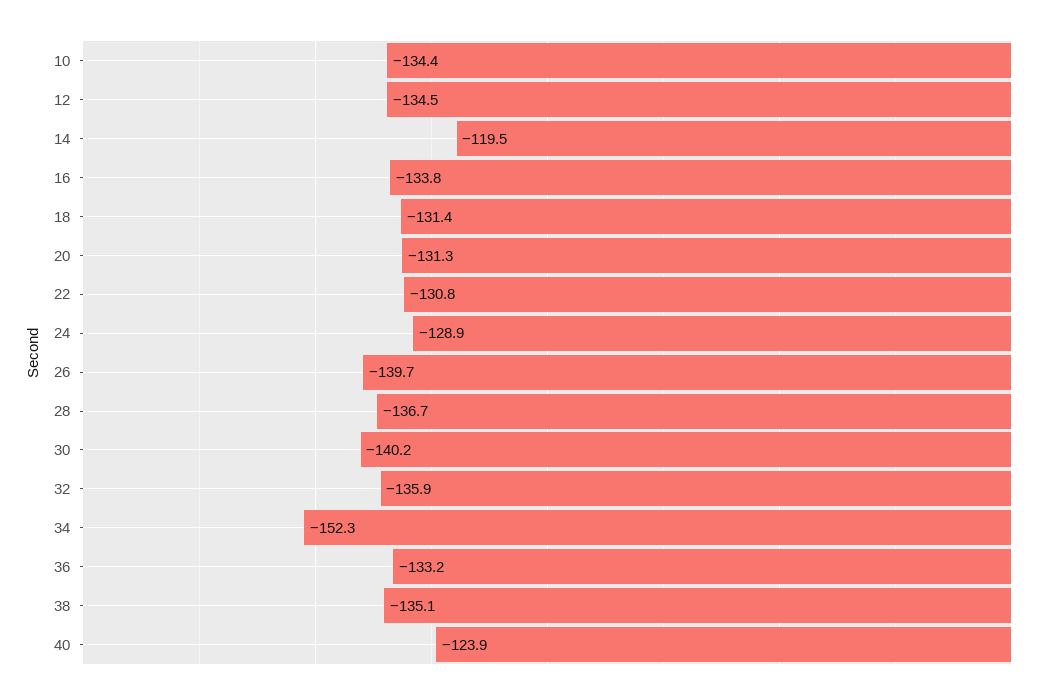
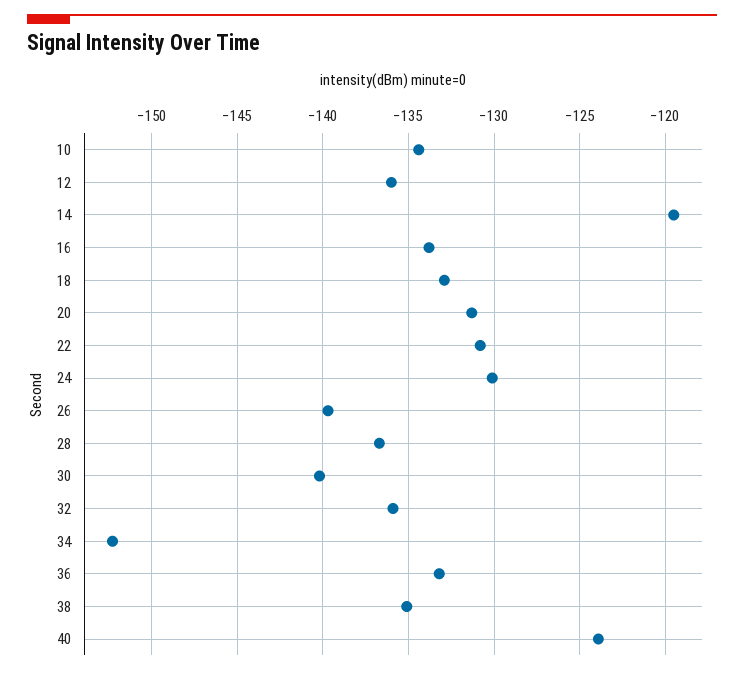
  {
    "10": -134.4,
-   "12": -134.5,
+   "12": -136,
    "14": -119.5,
    "16": -133.8,
-   "18": -131.4,
+   "18": -133,
    "20": -131.3,
    "22": -130.8,
-   "24": -128.9,
+   "24": -130,
    "26": -139.7,
    "28": -136.7,
    "30": -140.2,
    "32": -135.9,
    "34": -152.3,
    "36": -133.2,
    "38": -135.1,
    "40": -123.9
  }

